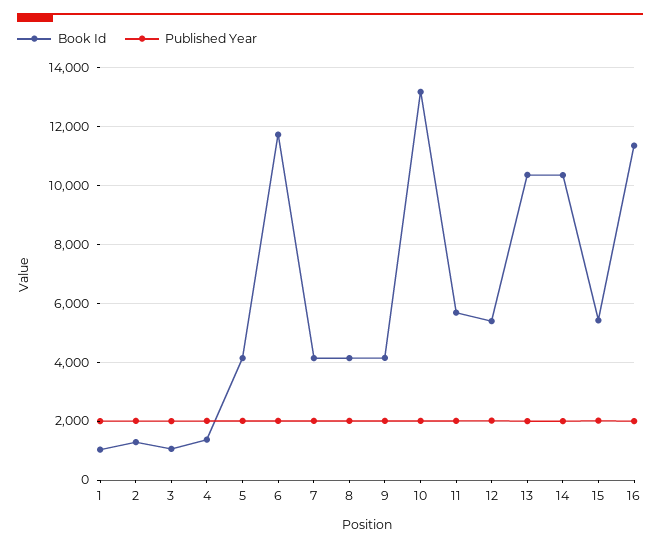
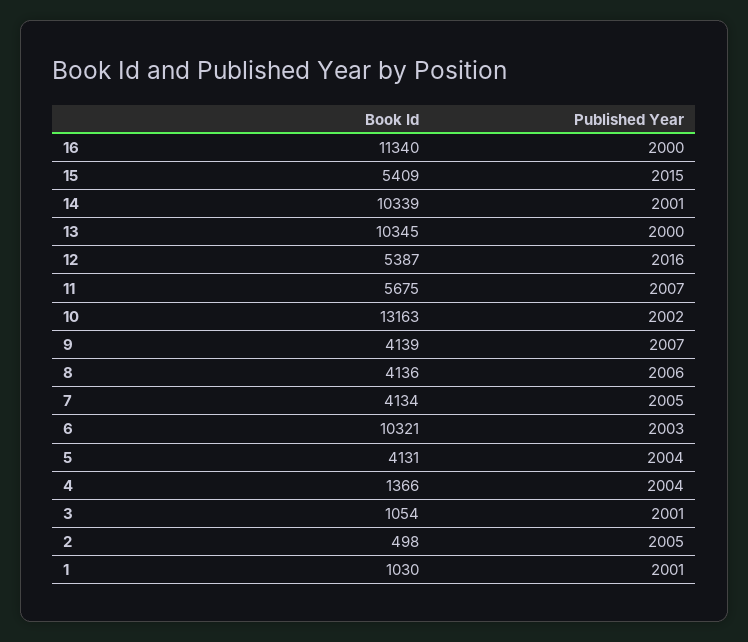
  {
    "Book Id": {
      "1": 1030,
-     "2": 1250,
+     "2": 498,
      "3": 1054,
      "4": 1366,
      "5": 4131,
-     "6": 11750,
+     "6": 10321,
      "7": 4134,
      "8": 4136,
      "9": 4139,
      "10": 13163,
      "11": 5675,
      "12": 5387,
      "13": 10345,
      "14": 10339,
      "15": 5409,
      "16": 11340
    },
    "Published Year": {
      "1": 2001,
      "2": 2005,
      "3": 2001,
      "4": 2004,
      "5": 2004,
      "6": 2003,
      "7": 2005,
      "8": 2006,
      "9": 2007,
      "10": 2002,
      "11": 2007,
      "12": 2016,
      "13": 2000,
      "14": 2001,
      "15": 2015,
      "16": 2000
    }
  }

